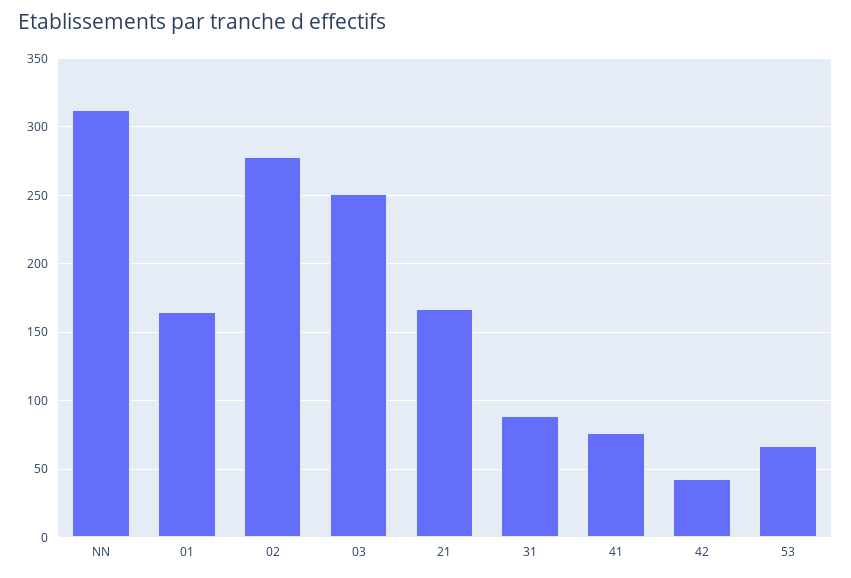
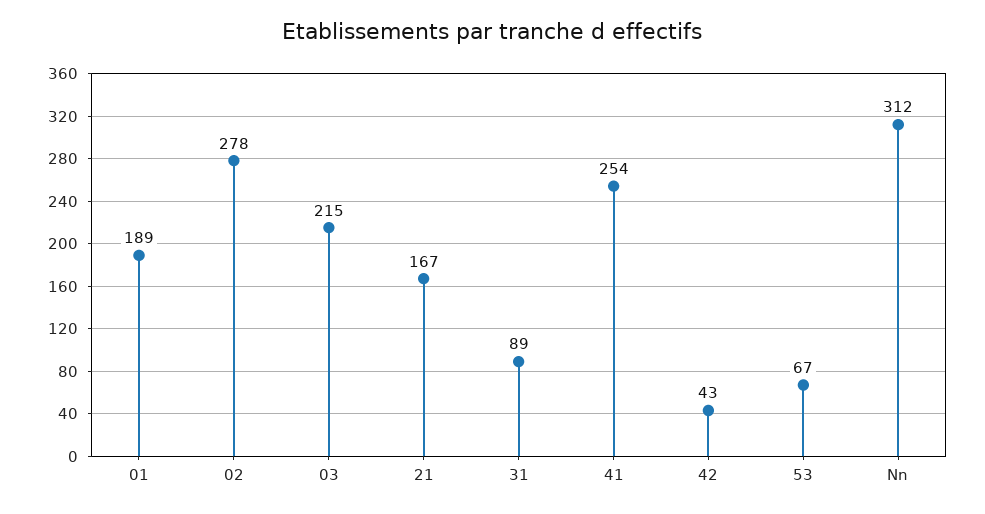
  {
    "NN": 312,
-   "01": 165,
+   "01": 189,
    "02": 278,
-   "03": 250,
+   "03": 215,
    "21": 167,
    "31": 89,
-   "41": 75,
+   "41": 254,
    "42": 43,
    "53": 67
  }

